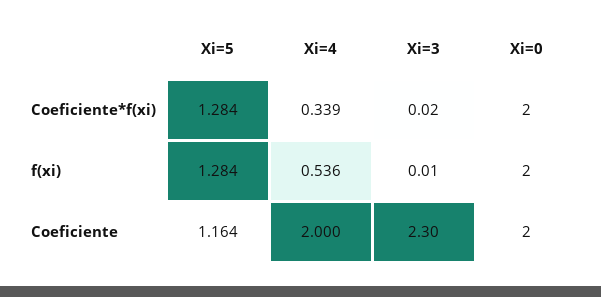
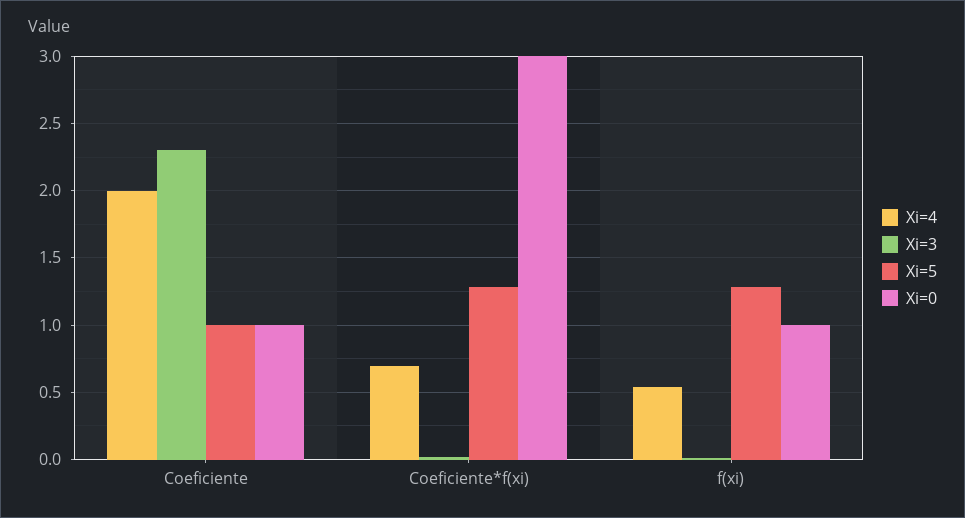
  {
    "Xi=5": {
      "Coeficiente*f(xi)": 1.284,
      "f(xi)": 1.284,
-     "Coeficiente": 1.164
+     "Coeficiente": 1
    },
    "Xi=4": {
-     "Coeficiente*f(xi)": 0.339,
+     "Coeficiente*f(xi)": 0.7,
      "f(xi)": 0.536,
      "Coeficiente": 2
    },
    "Xi=3": {
      "Coeficiente*f(xi)": 0.02,
      "f(xi)": 0.01,
      "Coeficiente": 2.3
    },
    "Xi=0": {
-     "Coeficiente*f(xi)": 2,
+     "Coeficiente*f(xi)": 3,
-     "f(xi)": 2,
+     "f(xi)": 1,
-     "Coeficiente": 2
+     "Coeficiente": 1
    }
  }

